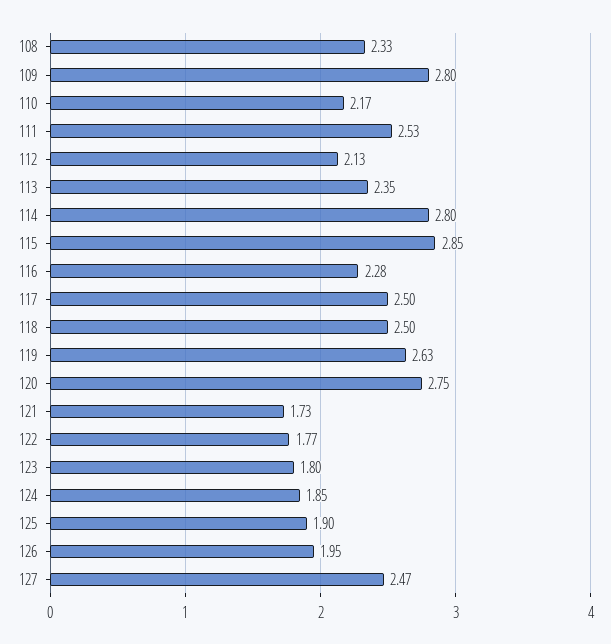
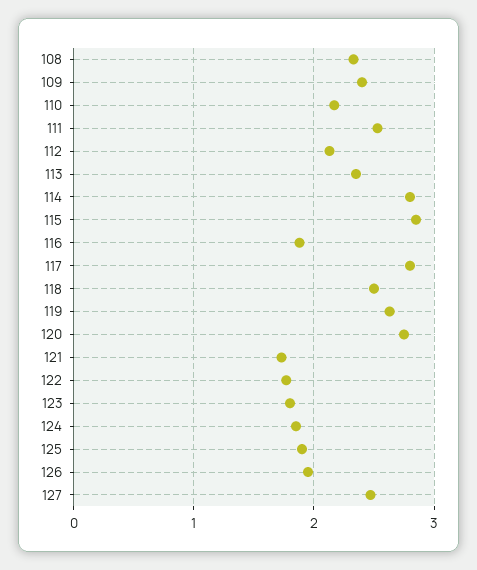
  {
    "108": 2.33,
-   "109": 2.8,
+   "109": 2.4,
    "110": 2.17,
    "111": 2.53,
    "112": 2.13,
    "113": 2.35,
    "114": 2.8,
    "115": 2.85,
-   "116": 2.28,
+   "116": 1.9,
-   "117": 2.5,
+   "117": 2.8,
    "118": 2.5,
    "119": 2.63,
    "120": 2.75,
    "121": 1.73,
    "122": 1.77,
    "123": 1.8,
    "124": 1.85,
    "125": 1.9,
    "126": 1.95,
    "127": 2.47
  }

